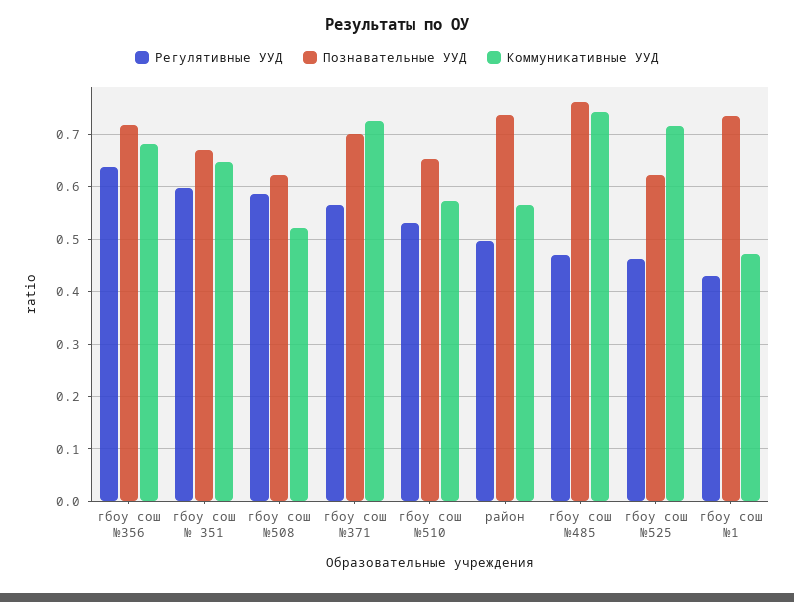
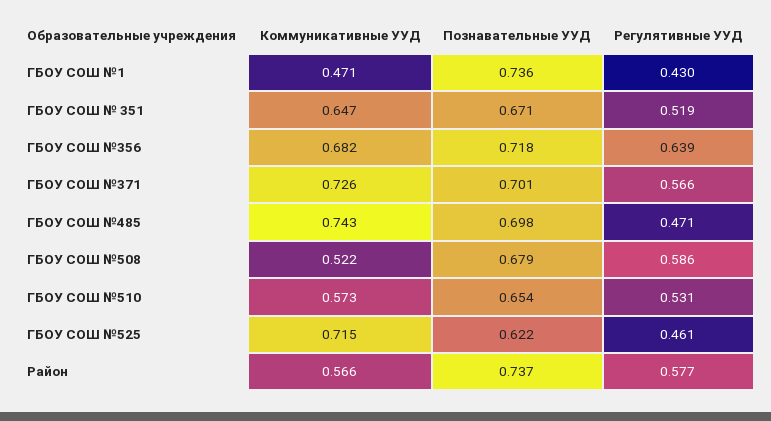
  {
    "Регулятивные УУД": {
      "гбоу сош №356": 0.639,
-     "гбоу сош № 351": 0.6,
+     "гбоу сош № 351": 0.519,
      "гбоу сош №508": 0.586,
      "гбоу сош №371": 0.566,
      "гбоу сош №510": 0.531,
-     "район": 0.5,
+     "район": 0.577,
      "гбоу сош №485": 0.471,
      "гбоу сош №525": 0.461,
      "гбоу сош №1": 0.43
    },
    "Познавательные УУД": {
      "гбоу сош №356": 0.718,
      "гбоу сош № 351": 0.671,
-     "гбоу сош №508": 0.62,
+     "гбоу сош №508": 0.679,
      "гбоу сош №371": 0.701,
      "гбоу сош №510": 0.654,
      "район": 0.737,
-     "гбоу сош №485": 0.76,
+     "гбоу сош №485": 0.698,
      "гбоу сош №525": 0.622,
      "гбоу сош №1": 0.736
    },
    "Коммуникативные УУД": {
      "гбоу сош №356": 0.682,
      "гбоу сош № 351": 0.647,
      "гбоу сош №508": 0.522,
      "гбоу сош №371": 0.726,
      "гбоу сош №510": 0.573,
      "район": 0.566,
      "гбоу сош №485": 0.743,
      "гбоу сош №525": 0.715,
      "гбоу сош №1": 0.471
    }
  }

